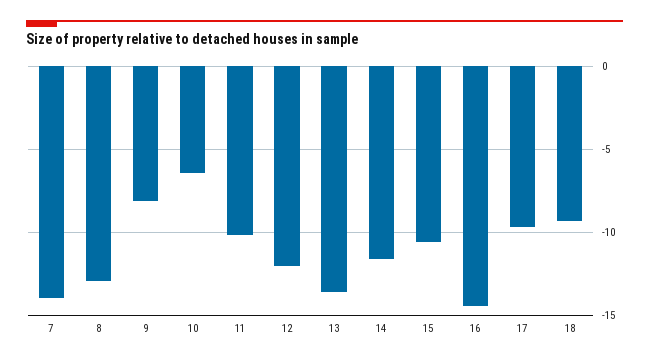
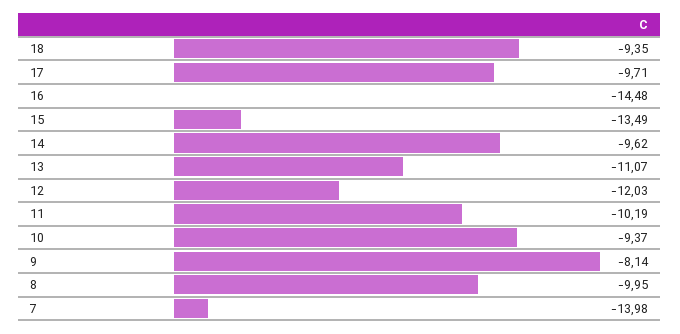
  {
    "7": -13.98,
-   "8": -13,
+   "8": -9.95,
    "9": -8.14,
-   "10": -6.5,
+   "10": -9.37,
    "11": -10.19,
    "12": -12.03,
-   "13": -13.5,
+   "13": -11.07,
-   "14": -11.5,
+   "14": -9.62,
-   "15": -10.5,
+   "15": -13.49,
    "16": -14.48,
    "17": -9.71,
    "18": -9.35
  }

